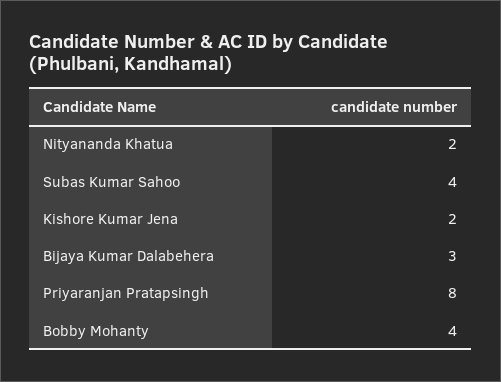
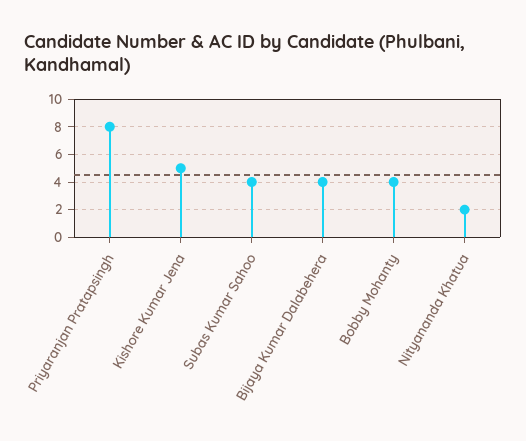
  {
    "Nityananda Khatua": 2,
    "Subas Kumar Sahoo": 4,
-   "Kishore Kumar Jena": 2,
+   "Kishore Kumar Jena": 5,
-   "Bijaya Kumar Dalabehera": 3,
+   "Bijaya Kumar Dalabehera": 4,
    "Priyaranjan Pratapsingh": 8,
    "Bobby Mohanty": 4
  }

